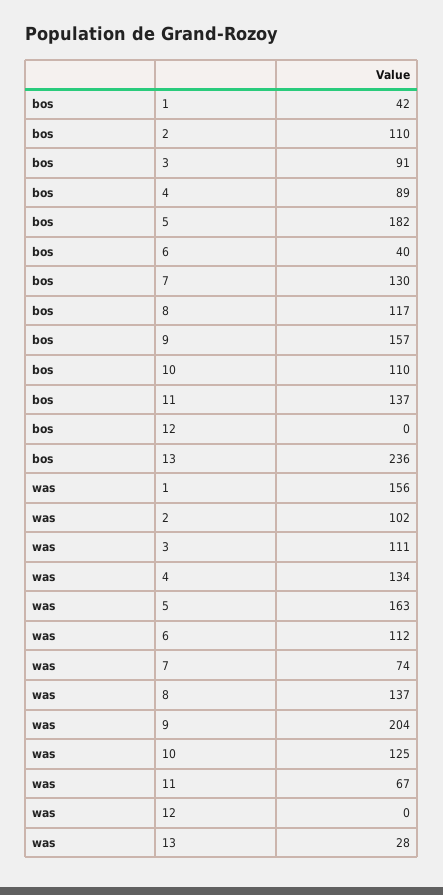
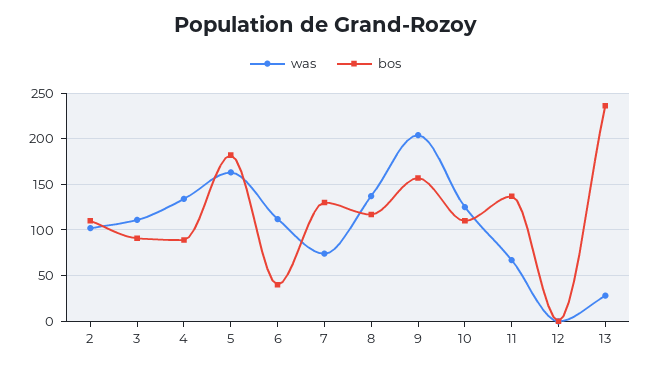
  {
    "bos": {
-     "1": 42,
      "2": 110,
      "3": 91,
      "4": 89,
      "5": 182,
      "6": 40,
      "7": 130,
      "8": 117,
      "9": 157,
      "10": 110,
      "11": 137,
      "12": 0,
      "13": 236
    },
    "was": {
-     "1": 156,
      "2": 102,
      "3": 111,
      "4": 134,
      "5": 163,
      "6": 112,
      "7": 74,
      "8": 137,
      "9": 204,
      "10": 125,
      "11": 67,
      "12": 0,
      "13": 28
    }
  }

